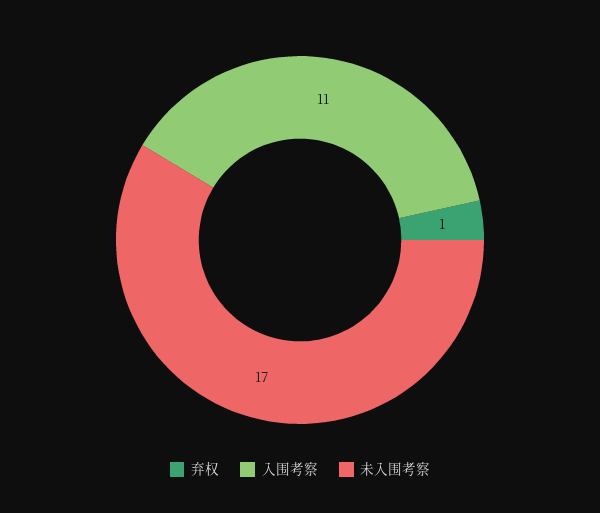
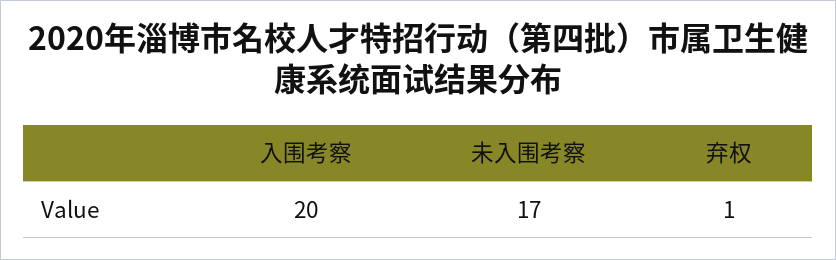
  {
    "弃权": 1,
-   "入围考察": 11,
+   "入围考察": 20,
    "未入围考察": 17
  }

